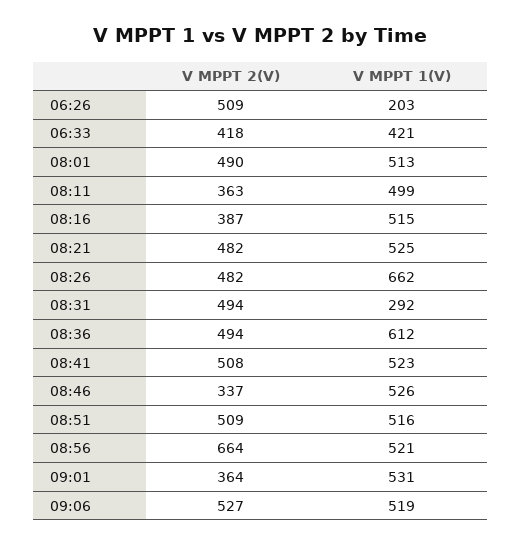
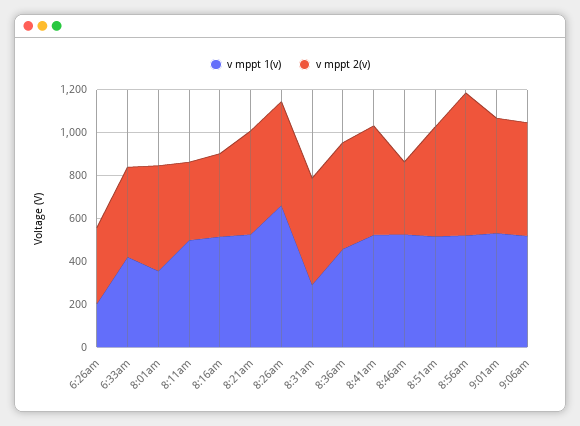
  {
    "V MPPT 2(V)": {
-     "06:26": 509,
+     "06:26": 350,
      "06:33": 418,
      "08:01": 490,
      "08:11": 363,
      "08:16": 387,
      "08:21": 482,
      "08:26": 482,
      "08:31": 494,
      "08:36": 494,
      "08:41": 508,
      "08:46": 337,
      "08:51": 509,
      "08:56": 664,
-     "09:01": 364,
+     "09:01": 550,
      "09:06": 527
    },
    "V MPPT 1(V)": {
      "06:26": 203,
      "06:33": 421,
-     "08:01": 513,
+     "08:01": 350,
      "08:11": 499,
      "08:16": 515,
      "08:21": 525,
      "08:26": 662,
      "08:31": 292,
-     "08:36": 612,
+     "08:36": 450,
      "08:41": 523,
      "08:46": 526,
      "08:51": 516,
      "08:56": 521,
      "09:01": 531,
      "09:06": 519
    }
  }

